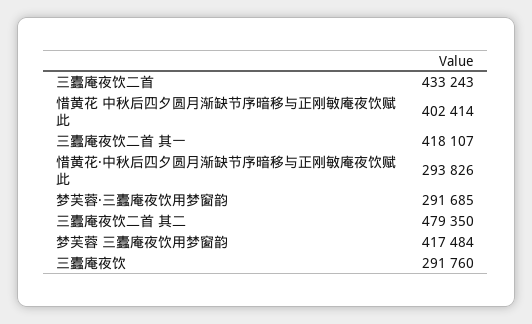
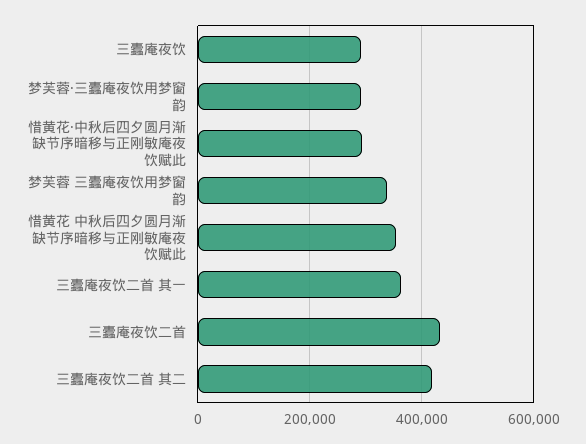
  {
    "三蠹庵夜饮二首": 433243,
-   "惜黄花 中秋后四夕圆月渐缺节序暗移与正刚敏庵夜饮赋此": 402414,
+   "惜黄花 中秋后四夕圆月渐缺节序暗移与正刚敏庵夜饮赋此": 360000,
-   "三蠹庵夜饮二首 其一": 418107,
+   "三蠹庵夜饮二首 其一": 360000,
    "惜黄花·中秋后四夕圆月渐缺节序暗移与正刚敏庵夜饮赋此": 293826,
    "梦芙蓉·三蠹庵夜饮用梦窗韵": 291685,
-   "三蠹庵夜饮二首 其二": 479350,
+   "三蠹庵夜饮二首 其二": 420000,
-   "梦芙蓉 三蠹庵夜饮用梦窗韵": 417484,
+   "梦芙蓉 三蠹庵夜饮用梦窗韵": 340000,
    "三蠹庵夜饮": 291760
  }

